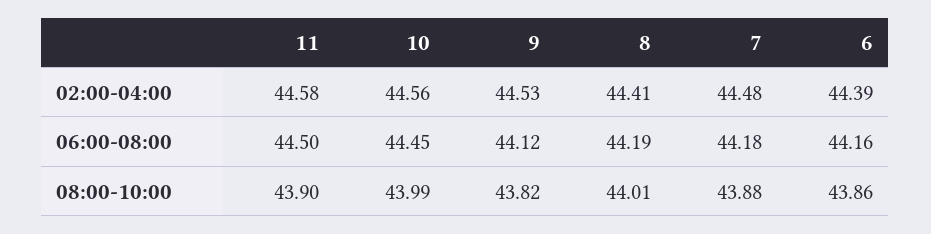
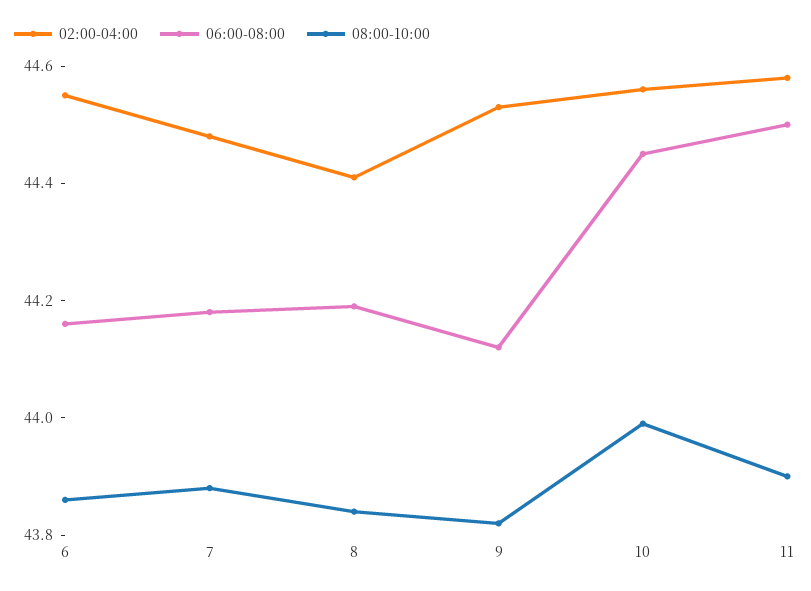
  {
    "02:00-04:00": {
      "11": 44.58,
      "10": 44.56,
      "9": 44.53,
      "8": 44.41,
      "7": 44.48,
-     "6": 44.39
+     "6": 44.55
    },
    "06:00-08:00": {
      "11": 44.5,
      "10": 44.45,
      "9": 44.12,
      "8": 44.19,
      "7": 44.18,
      "6": 44.16
    },
    "08:00-10:00": {
      "11": 43.9,
      "10": 43.99,
      "9": 43.82,
-     "8": 44.01,
+     "8": 43.85,
      "7": 43.88,
      "6": 43.86
    }
  }

